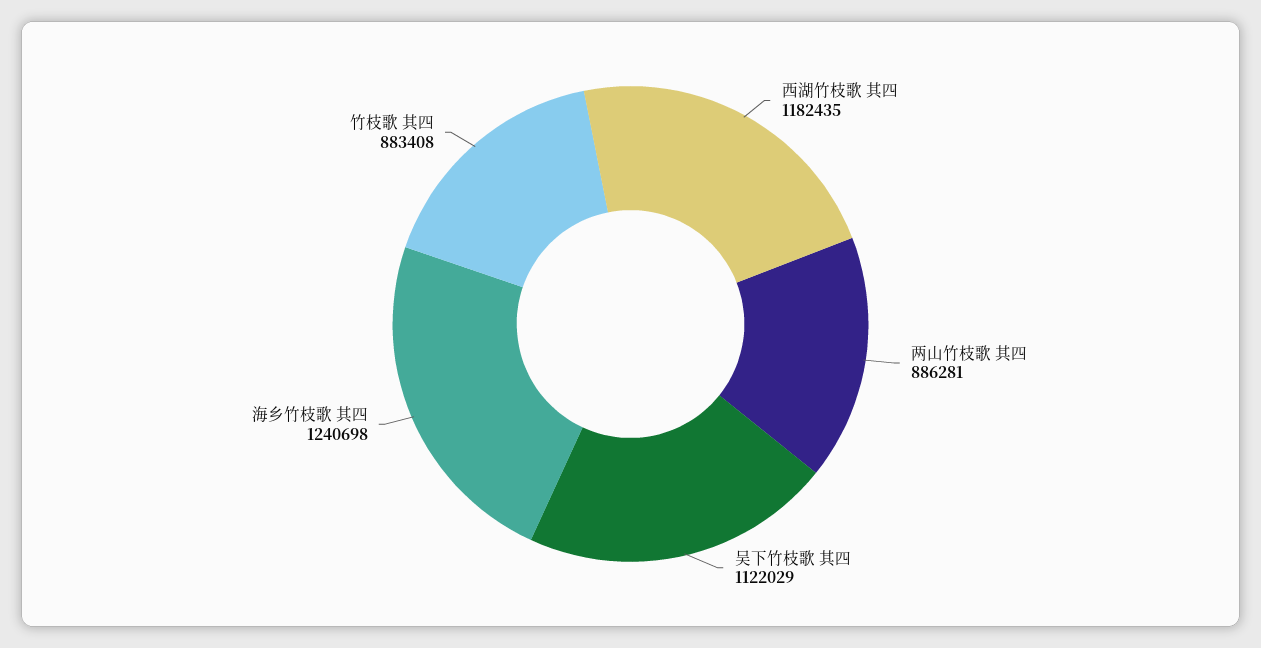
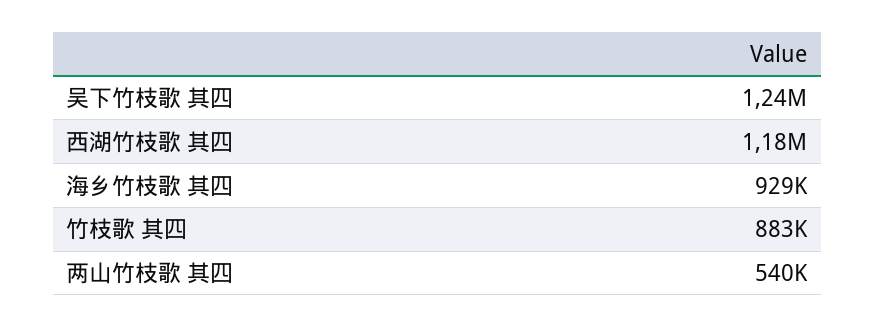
  {
    "西湖竹枝歌 其四": 1182435,
-   "两山竹枝歌 其四": 886281,
+   "两山竹枝歌 其四": 540000,
-   "吴下竹枝歌 其四": 1122029,
+   "吴下竹枝歌 其四": 1240000,
-   "海乡竹枝歌 其四": 1240698,
+   "海乡竹枝歌 其四": 929000,
    "竹枝歌 其四": 883408
  }

